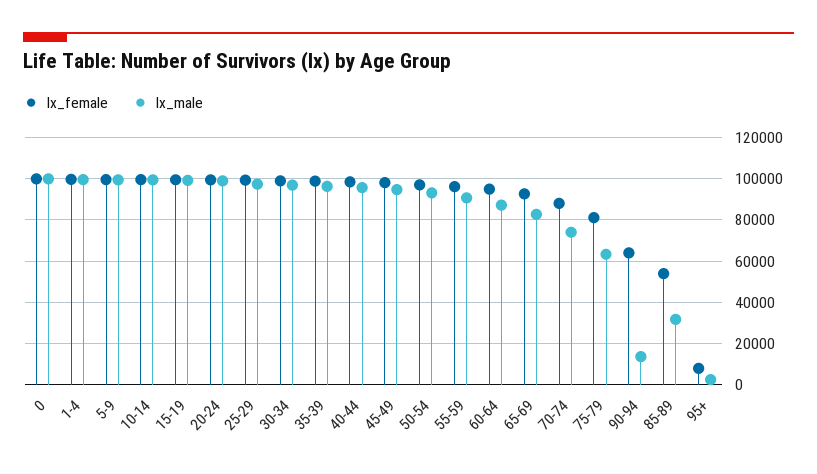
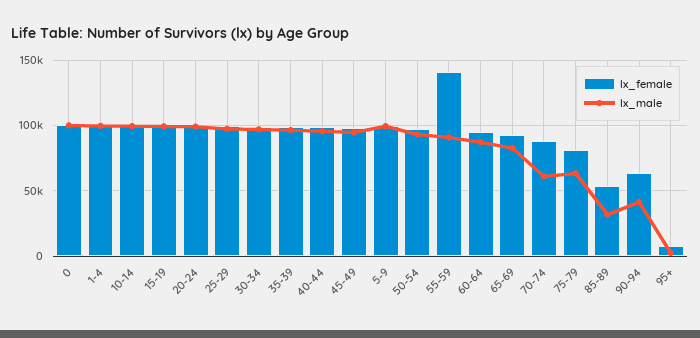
  {
    "lx_female": {
      "0": 100000,
      "1-4": 100000,
      "5-9": 100000,
      "10-14": 100000,
      "15-19": 100000,
      "20-24": 100000,
      "25-29": 100000,
      "30-34": 100000,
      "35-39": 100000,
      "40-44": 100000,
      "45-49": 100000,
      "50-54": 95000,
-     "55-59": 95000,
+     "55-59": 140000,
      "60-64": 95000,
      "65-69": 95000,
      "70-74": 90000,
      "75-79": 80000,
      "90-94": 65000,
      "85-89": 55000,
      "95+": 10000
    },
    "lx_male": {
      "0": 100000,
      "1-4": 100000,
      "5-9": 100000,
      "10-14": 100000,
      "15-19": 100000,
      "20-24": 100000,
      "25-29": 95000,
      "30-34": 95000,
      "35-39": 95000,
      "40-44": 95000,
      "45-49": 95000,
      "50-54": 95000,
      "55-59": 90000,
      "60-64": 85000,
      "65-69": 85000,
-     "70-74": 75000,
+     "70-74": 60000,
      "75-79": 65000,
-     "90-94": 15000,
+     "90-94": 40000,
      "85-89": 30000,
      "95+": 5000
    }
  }

